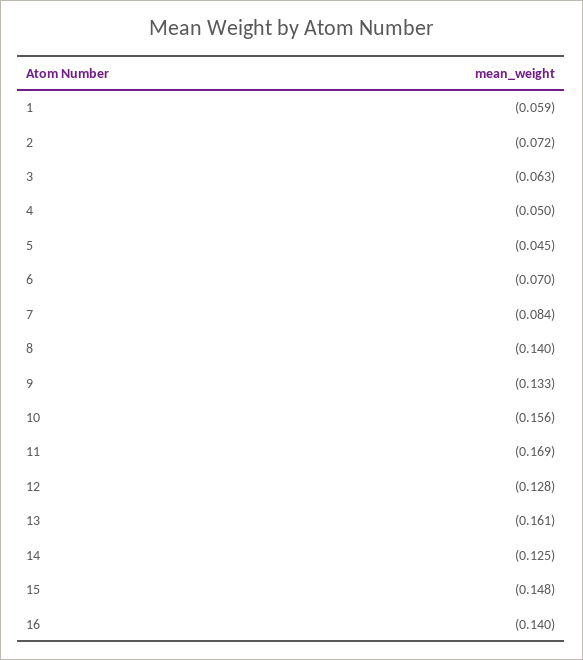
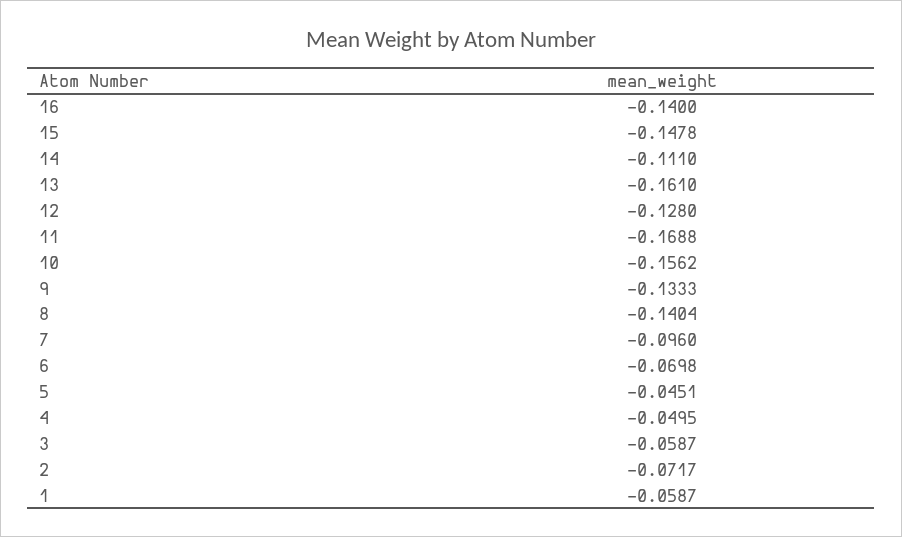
  {
    "1": -0.0587,
    "2": -0.0717,
-   "3": -0.063,
+   "3": -0.0587,
    "4": -0.0495,
    "5": -0.0451,
    "6": -0.0698,
-   "7": -0.084,
+   "7": -0.096,
    "8": -0.1404,
    "9": -0.1333,
    "10": -0.1562,
    "11": -0.1688,
    "12": -0.128,
    "13": -0.161,
-   "14": -0.125,
+   "14": -0.111,
    "15": -0.1478,
    "16": -0.14
  }

